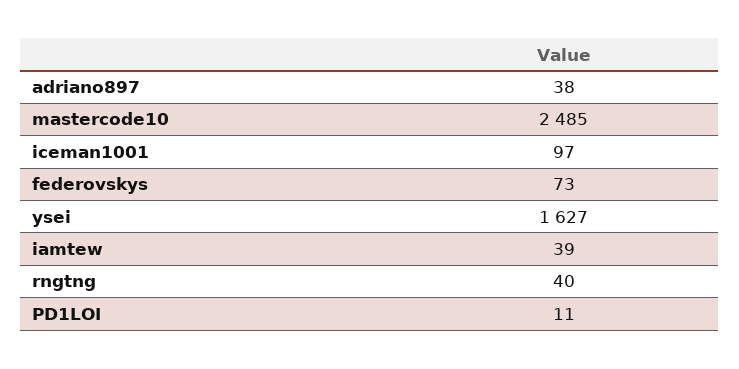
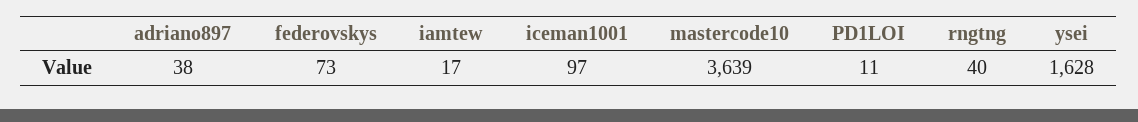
  {
    "adriano897": 38,
-   "mastercode10": 2485,
+   "mastercode10": 3639,
    "iceman1001": 97,
    "federovskys": 73,
-   "ysei": 1627,
+   "ysei": 1628,
-   "iamtew": 39,
+   "iamtew": 17,
    "rngtng": 40,
    "PD1LOI": 11
  }

